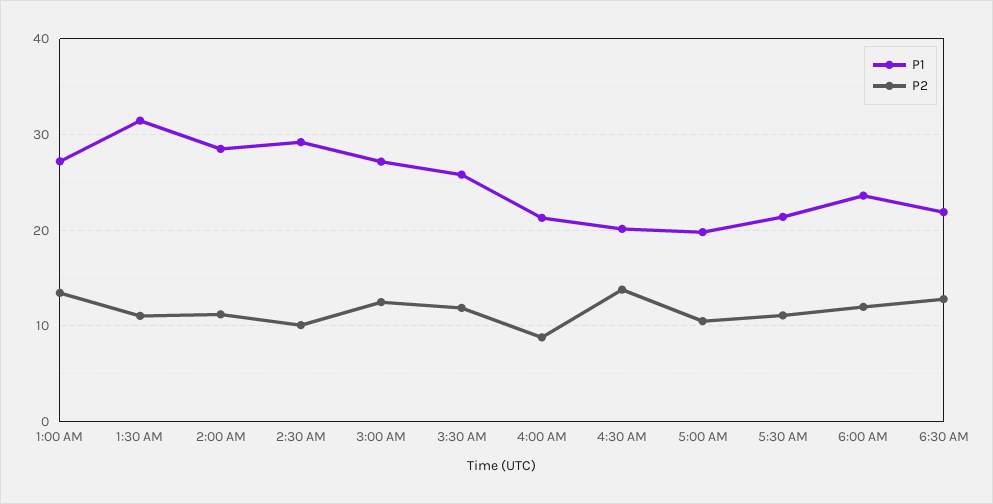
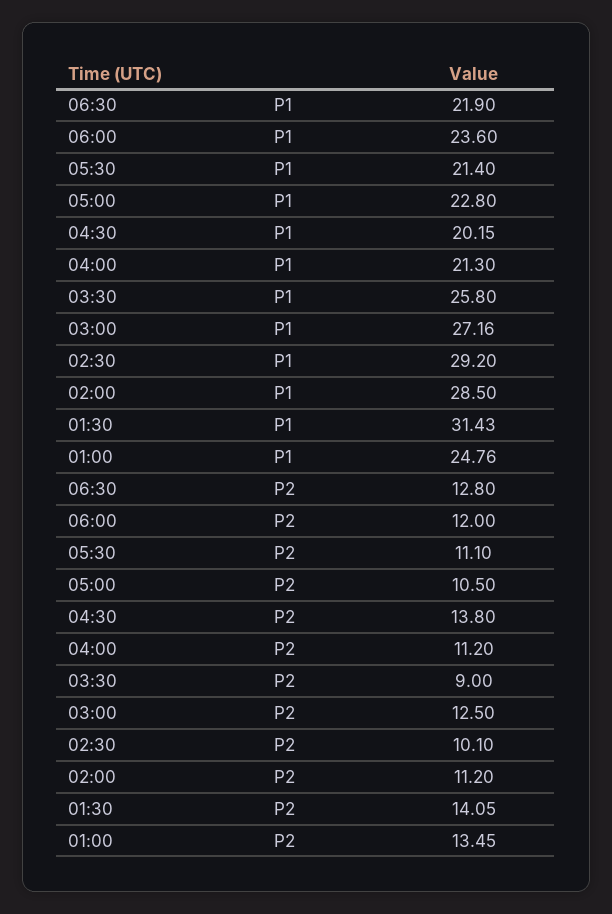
  {
    "P1": {
-     "1:00 AM": 27,
+     "1:00 AM": 24.76,
      "1:30 AM": 31.43,
      "2:00 AM": 28.5,
      "2:30 AM": 29.2,
      "3:00 AM": 27.16,
      "3:30 AM": 25.8,
      "4:00 AM": 21.3,
      "4:30 AM": 20.15,
-     "5:00 AM": 20,
+     "5:00 AM": 22.8,
      "5:30 AM": 21.4,
      "6:00 AM": 23.6,
      "6:30 AM": 21.9
    },
    "P2": {
      "1:00 AM": 13.45,
-     "1:30 AM": 11,
+     "1:30 AM": 14.05,
      "2:00 AM": 11.2,
      "2:30 AM": 10.1,
      "3:00 AM": 12.5,
-     "3:30 AM": 12,
+     "3:30 AM": 9,
-     "4:00 AM": 9,
+     "4:00 AM": 11.2,
      "4:30 AM": 13.8,
      "5:00 AM": 10.5,
      "5:30 AM": 11.1,
      "6:00 AM": 12,
      "6:30 AM": 12.8
    }
  }

